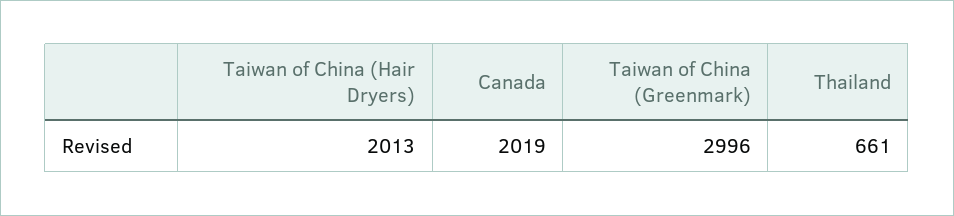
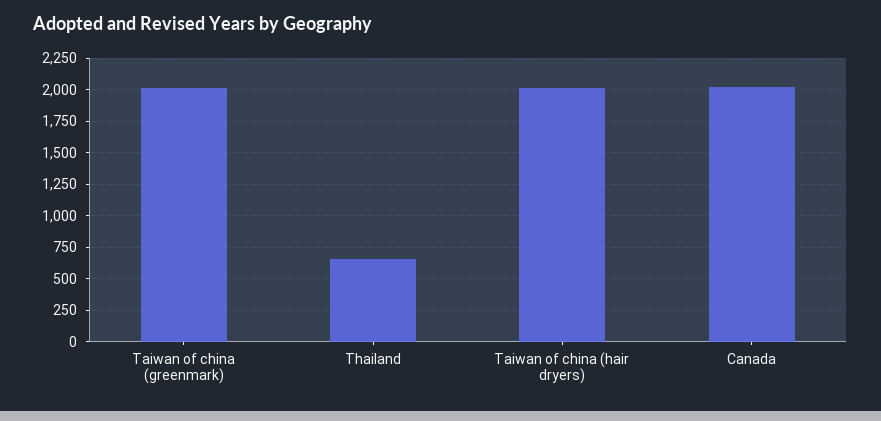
  {
    "Taiwan of China (Hair Dryers)": 2013,
    "Canada": 2019,
-   "Taiwan of China (Greenmark)": 2996,
+   "Taiwan of China (Greenmark)": 2000,
    "Thailand": 661
  }

